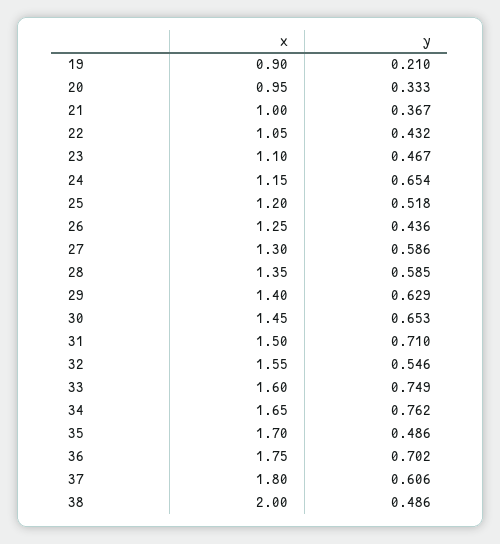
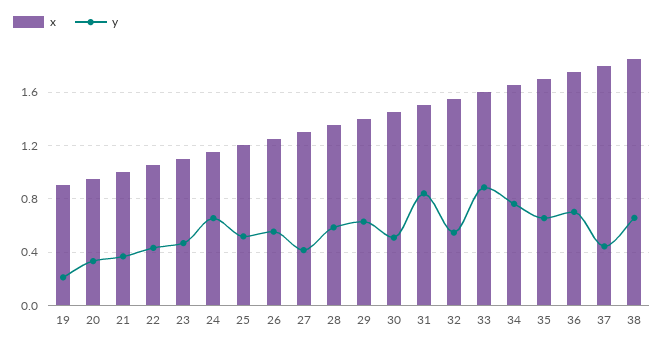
  {
    "x": {
      "19": 0.9,
      "20": 0.95,
      "21": 1,
      "22": 1.05,
      "23": 1.1,
      "24": 1.15,
      "25": 1.2,
      "26": 1.25,
      "27": 1.3,
      "28": 1.35,
      "29": 1.4,
      "30": 1.45,
      "31": 1.5,
      "32": 1.55,
      "33": 1.6,
      "34": 1.65,
      "35": 1.7,
      "36": 1.75,
      "37": 1.8,
-     "38": 2
+     "38": 1.85
    },
    "y": {
      "19": 0.21,
      "20": 0.333,
      "21": 0.367,
      "22": 0.432,
      "23": 0.467,
      "24": 0.654,
      "25": 0.518,
-     "26": 0.436,
+     "26": 0.55,
-     "27": 0.586,
+     "27": 0.4,
      "28": 0.585,
      "29": 0.629,
-     "30": 0.653,
+     "30": 0.5,
-     "31": 0.71,
+     "31": 0.85,
      "32": 0.546,
-     "33": 0.749,
+     "33": 0.9,
      "34": 0.762,
-     "35": 0.486,
+     "35": 0.65,
      "36": 0.702,
-     "37": 0.606,
+     "37": 0.45,
-     "38": 0.486
+     "38": 0.65
    }
  }

